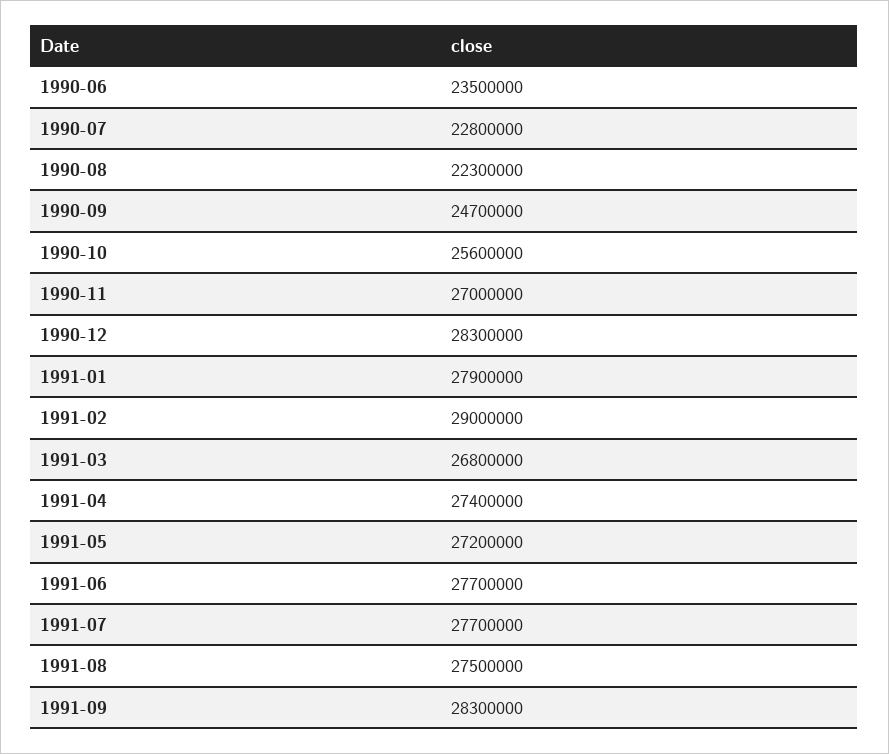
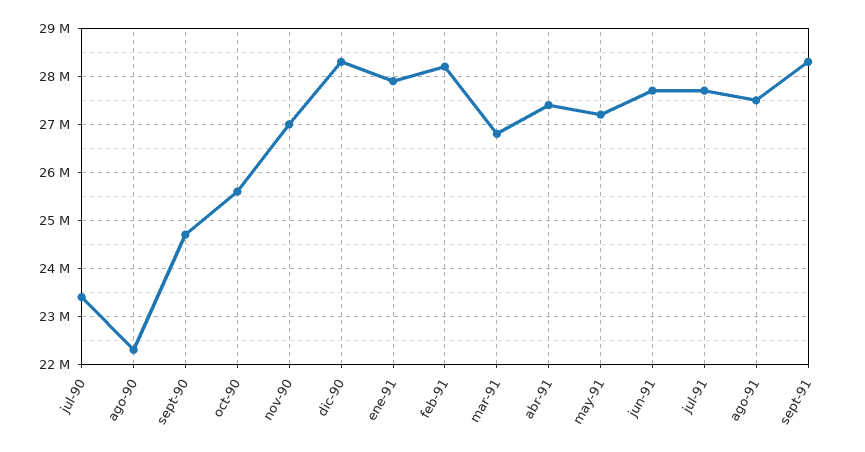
  {
-   "1990-06": 23500000,
-   "1990-07": 22800000,
+   "1990-07": 23400000,
    "1990-08": 22300000,
    "1990-09": 24700000,
    "1990-10": 25600000,
    "1990-11": 27000000,
    "1990-12": 28300000,
    "1991-01": 27900000,
-   "1991-02": 29000000,
+   "1991-02": 28200000,
    "1991-03": 26800000,
    "1991-04": 27400000,
    "1991-05": 27200000,
    "1991-06": 27700000,
    "1991-07": 27700000,
    "1991-08": 27500000,
    "1991-09": 28300000
  }

